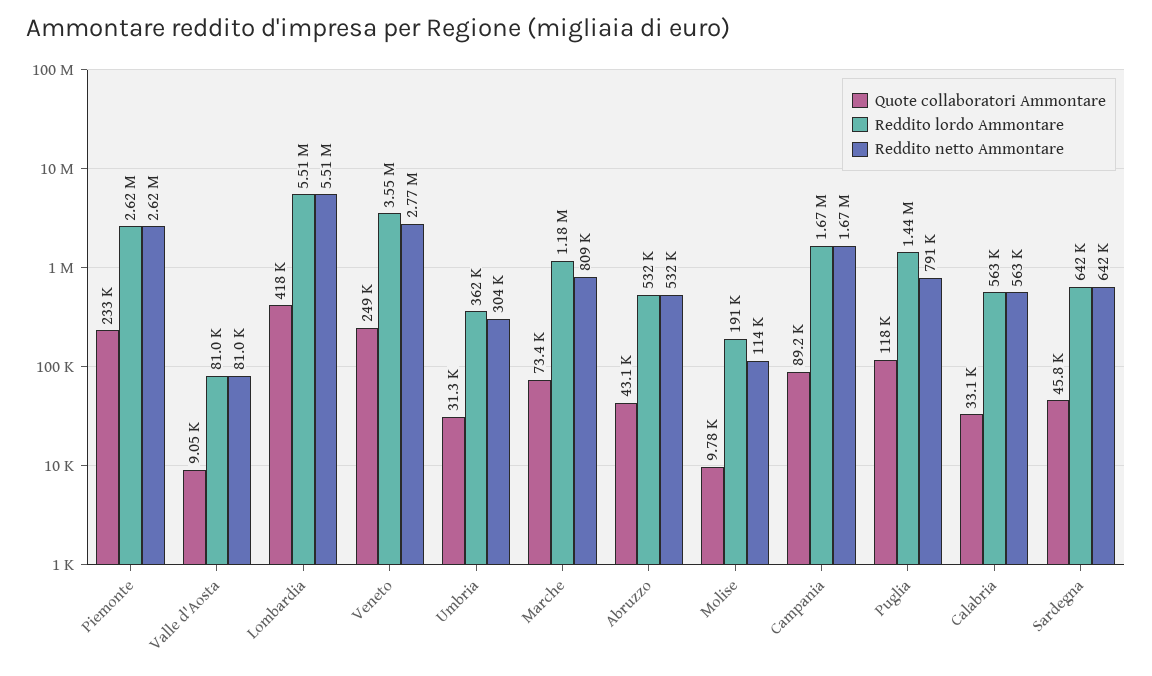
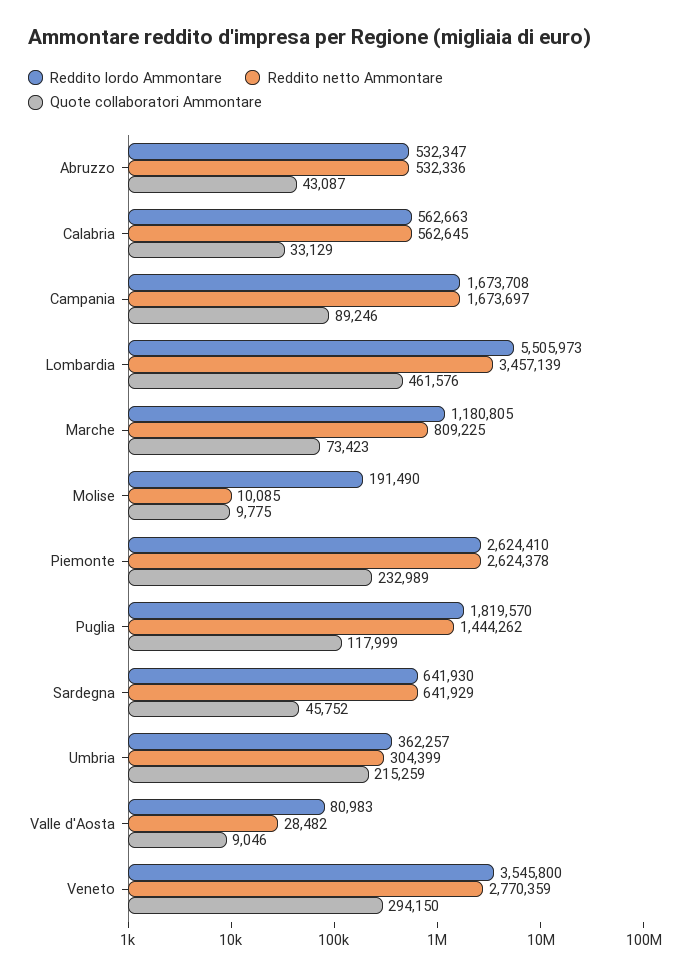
  {
    "Quote collaboratori Ammontare": {
      "Piemonte": 232989,
      "Valle d'Aosta": 9046,
-     "Lombardia": 418000,
+     "Lombardia": 461576,
-     "Veneto": 249000,
+     "Veneto": 294150,
-     "Umbria": 31300,
+     "Umbria": 215259,
      "Marche": 73423,
      "Abruzzo": 43087,
      "Molise": 9775,
      "Campania": 89246,
      "Puglia": 117999,
      "Calabria": 33129,
      "Sardegna": 45752
    },
    "Reddito lordo Ammontare": {
      "Piemonte": 2624410,
      "Valle d'Aosta": 80983,
      "Lombardia": 5505973,
      "Veneto": 3545800,
      "Umbria": 362257,
      "Marche": 1180805,
      "Abruzzo": 532347,
      "Molise": 191490,
      "Campania": 1673708,
-     "Puglia": 1440000,
+     "Puglia": 1819570,
      "Calabria": 562663,
      "Sardegna": 641930
    },
    "Reddito netto Ammontare": {
      "Piemonte": 2624378,
-     "Valle d'Aosta": 81000,
+     "Valle d'Aosta": 28482,
-     "Lombardia": 5510000,
+     "Lombardia": 3457139,
      "Veneto": 2770359,
      "Umbria": 304399,
      "Marche": 809225,
      "Abruzzo": 532336,
-     "Molise": 114000,
+     "Molise": 10085,
      "Campania": 1673697,
-     "Puglia": 791000,
+     "Puglia": 1444262,
      "Calabria": 562645,
      "Sardegna": 641929
    }
  }

